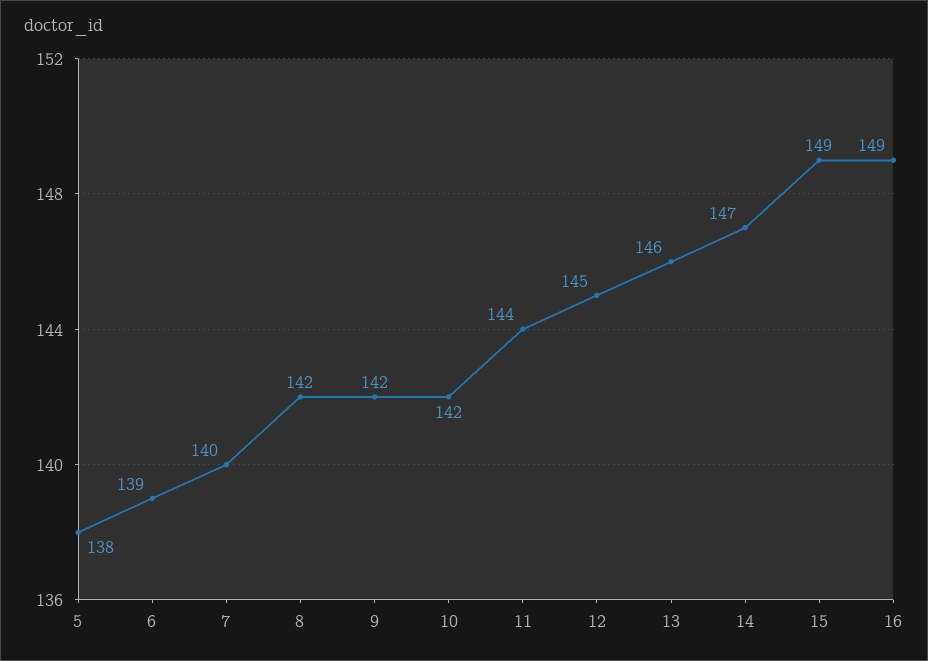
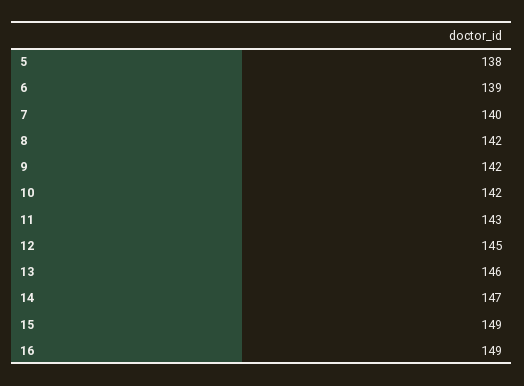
  {
    "5": 138,
    "6": 139,
    "7": 140,
    "8": 142,
    "9": 142,
    "10": 142,
-   "11": 144,
+   "11": 143,
    "12": 145,
    "13": 146,
    "14": 147,
    "15": 149,
    "16": 149
  }

